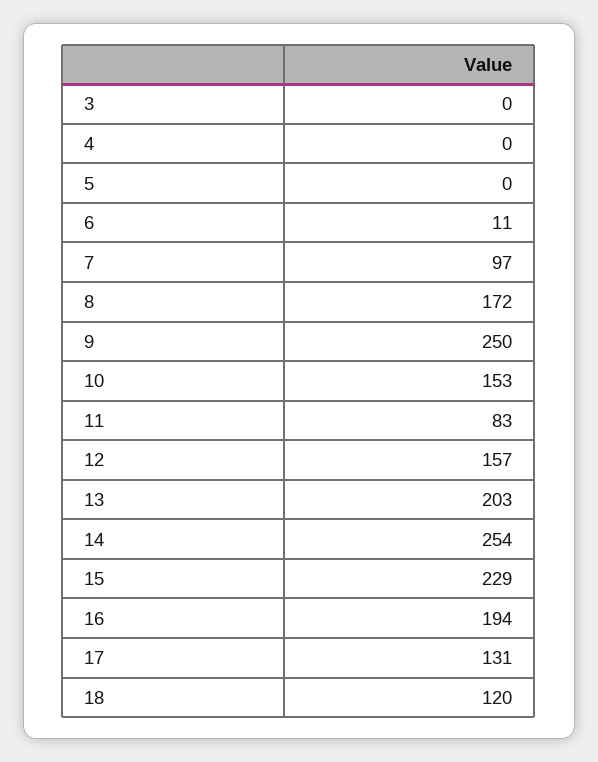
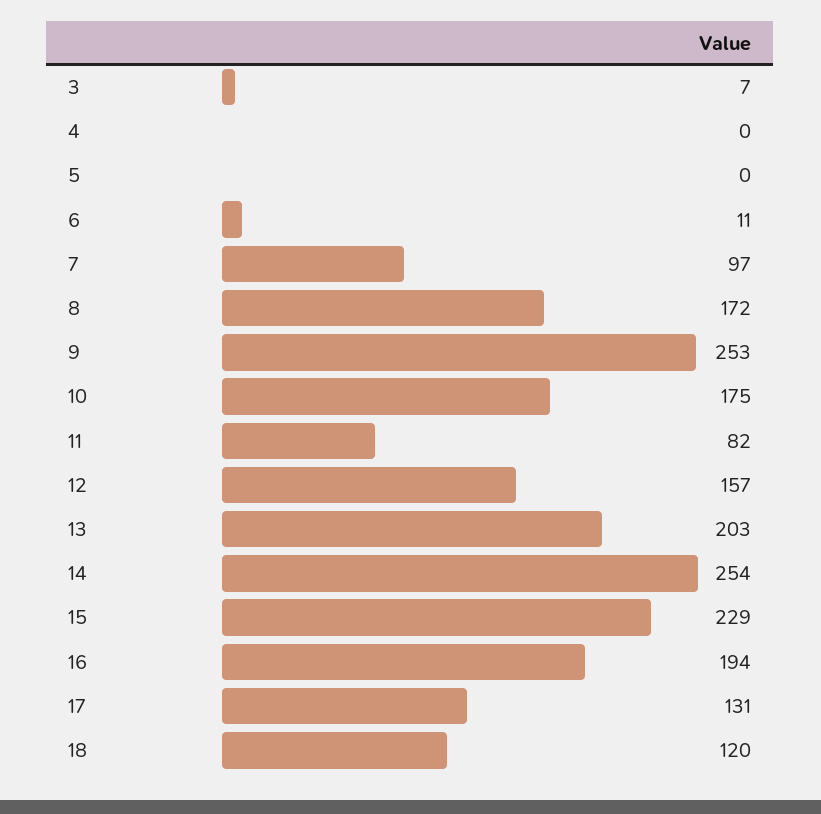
  {
-   "3": 0,
+   "3": 7,
    "4": 0,
    "5": 0,
    "6": 11,
    "7": 97,
    "8": 172,
-   "9": 250,
+   "9": 253,
-   "10": 153,
+   "10": 175,
-   "11": 83,
+   "11": 82,
    "12": 157,
    "13": 203,
    "14": 254,
    "15": 229,
    "16": 194,
    "17": 131,
    "18": 120
  }

